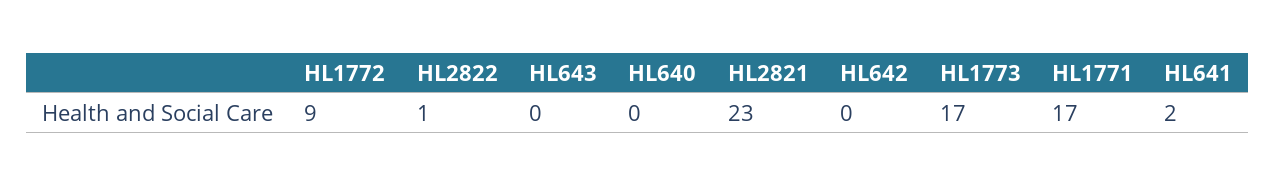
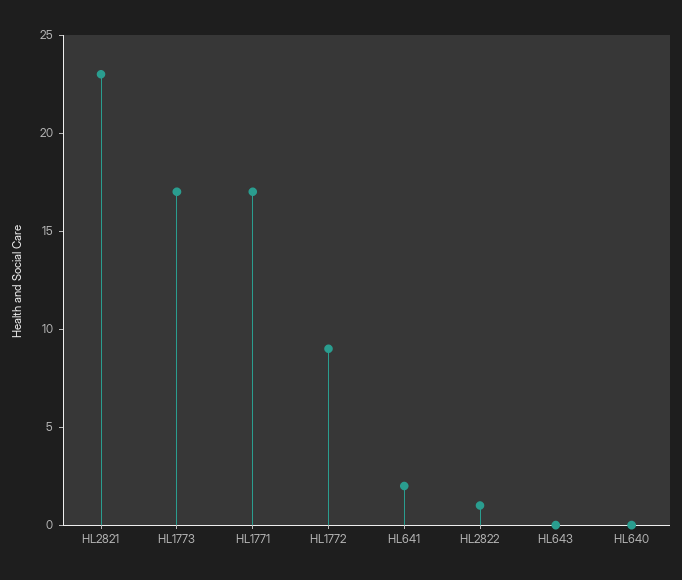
  {
    "HL1772": 9,
    "HL2822": 1,
    "HL643": 0,
    "HL640": 0,
    "HL2821": 23,
-   "HL642": 0,
    "HL1773": 17,
    "HL1771": 17,
    "HL641": 2
  }

